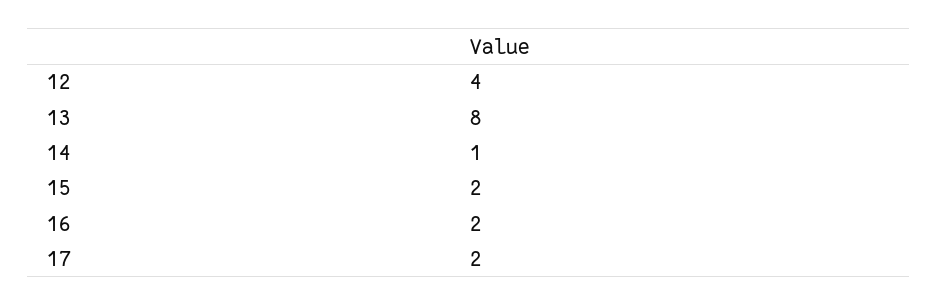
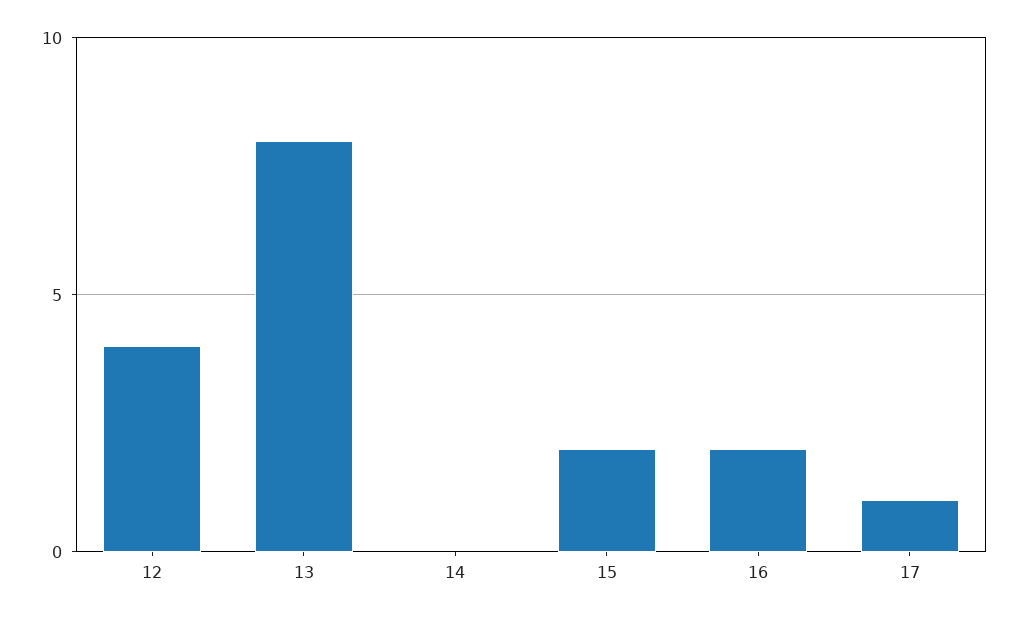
  {
    "12": 4,
    "13": 8,
-   "14": 1,
+   "14": 0,
    "15": 2,
    "16": 2,
-   "17": 2
+   "17": 1
  }

